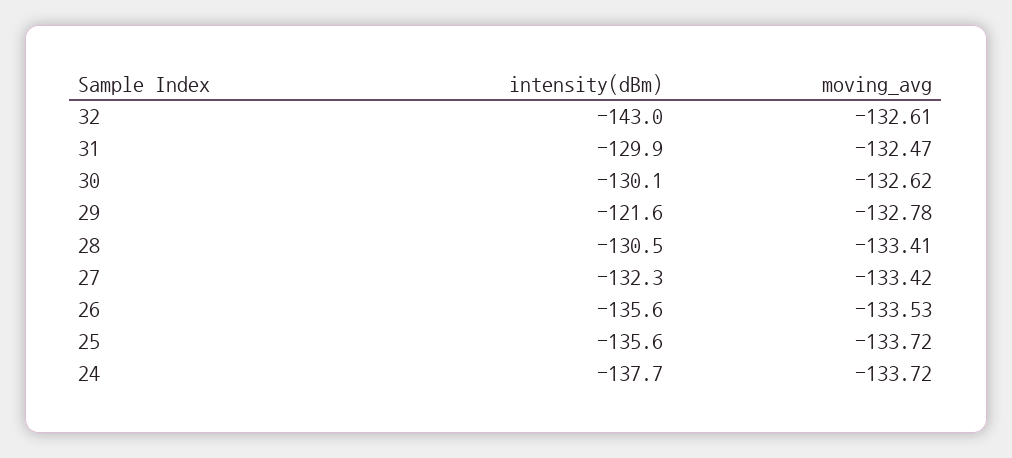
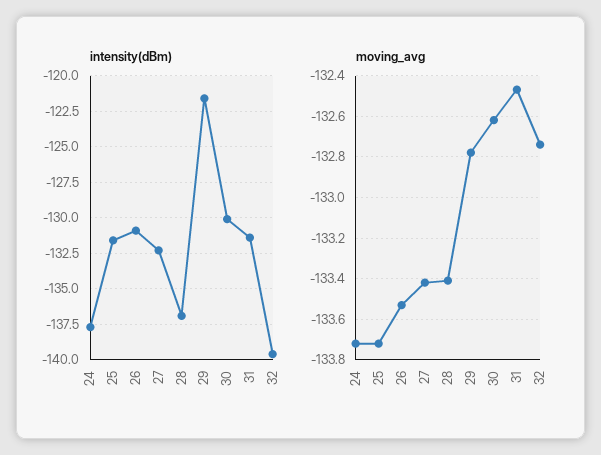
  {
    "intensity(dBm)": {
-     "32": -143,
+     "32": -139.5,
-     "31": -129.9,
+     "31": -131.5,
      "30": -130.1,
      "29": -121.6,
-     "28": -130.5,
+     "28": -137,
      "27": -132.3,
-     "26": -135.6,
+     "26": -131,
-     "25": -135.6,
+     "25": -131.5,
      "24": -137.7
    },
    "moving_avg": {
-     "32": -132.61,
+     "32": -132.75,
      "31": -132.47,
      "30": -132.62,
      "29": -132.78,
      "28": -133.41,
      "27": -133.42,
      "26": -133.53,
      "25": -133.72,
      "24": -133.72
    }
  }

